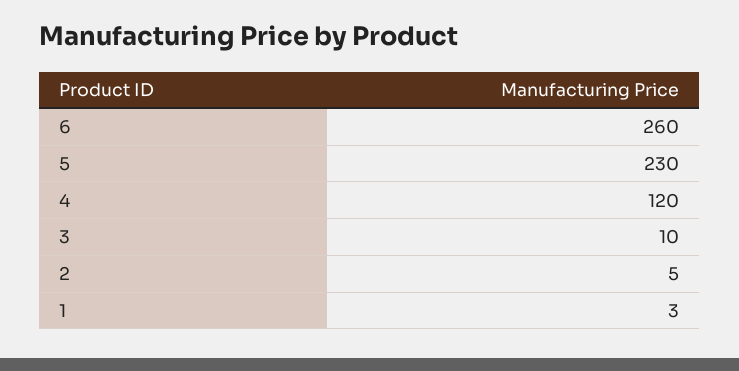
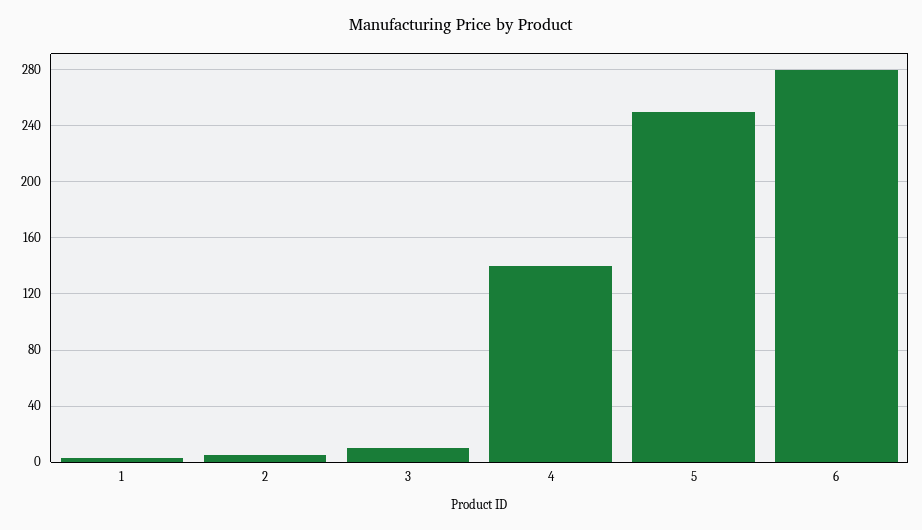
  {
-   "6": 260,
+   "6": 280,
-   "5": 230,
+   "5": 250,
-   "4": 120,
+   "4": 140,
    "3": 10,
    "2": 5,
    "1": 3
  }

